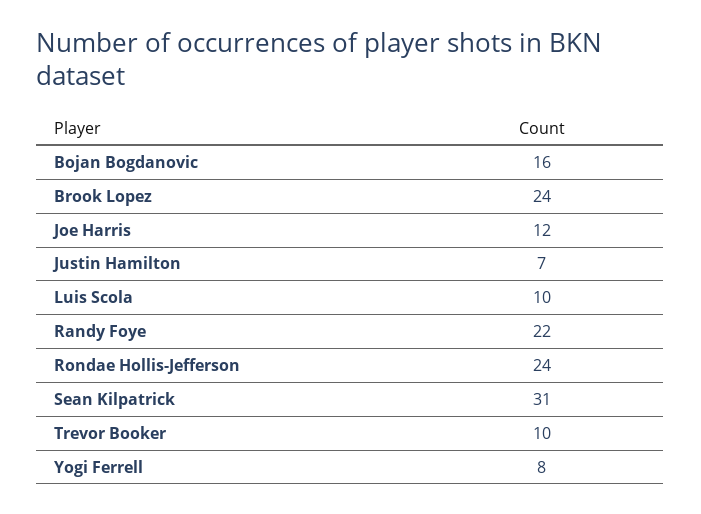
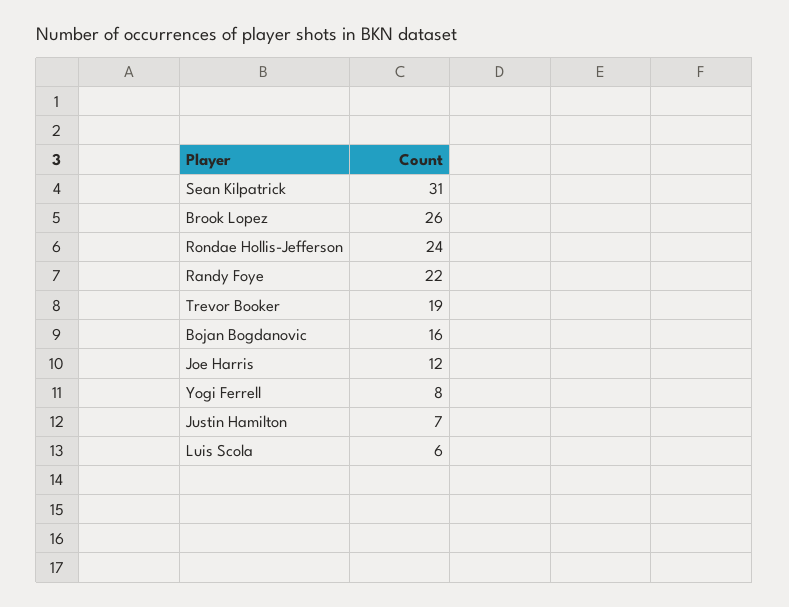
  {
    "Bojan Bogdanovic": 16,
-   "Brook Lopez": 24,
+   "Brook Lopez": 26,
    "Joe Harris": 12,
    "Justin Hamilton": 7,
-   "Luis Scola": 10,
+   "Luis Scola": 6,
    "Randy Foye": 22,
    "Rondae Hollis-Jefferson": 24,
    "Sean Kilpatrick": 31,
-   "Trevor Booker": 10,
+   "Trevor Booker": 19,
    "Yogi Ferrell": 8
  }

